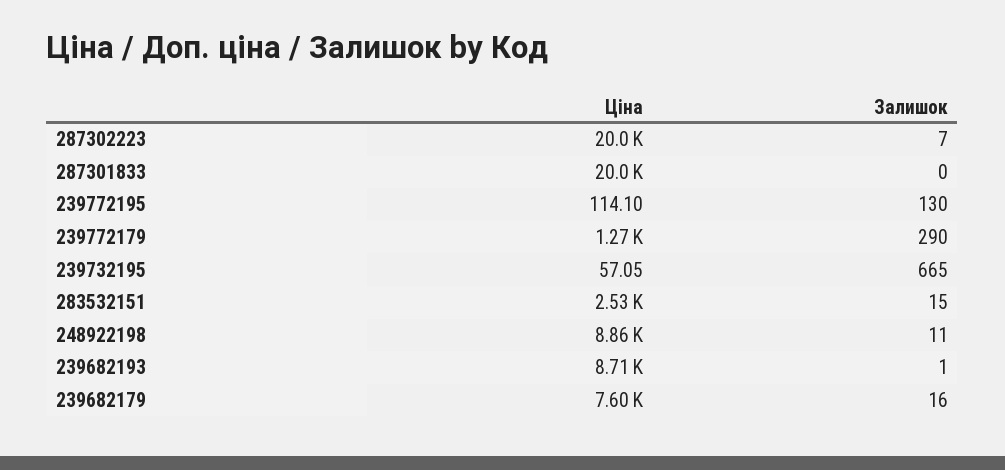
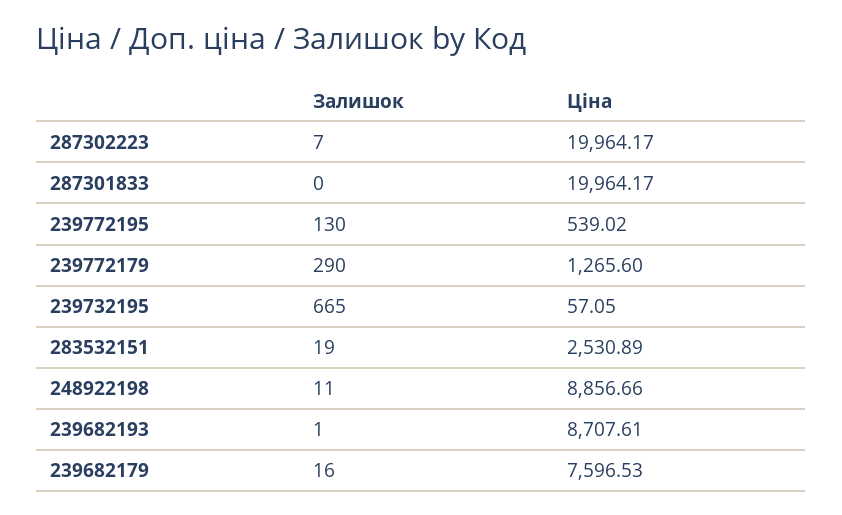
  {
    "Ціна": {
      "287302223": 19964.17,
      "287301833": 19964.17,
-     "239772195": 114.1,
+     "239772195": 539.02,
      "239772179": 1265.6,
      "239732195": 57.05,
      "283532151": 2530.89,
      "248922198": 8856.66,
      "239682193": 8707.61,
      "239682179": 7596.53
    },
    "Залишок": {
      "287302223": 7,
      "287301833": 0,
      "239772195": 130,
      "239772179": 290,
      "239732195": 665,
-     "283532151": 15,
+     "283532151": 19,
      "248922198": 11,
      "239682193": 1,
      "239682179": 16
    }
  }

